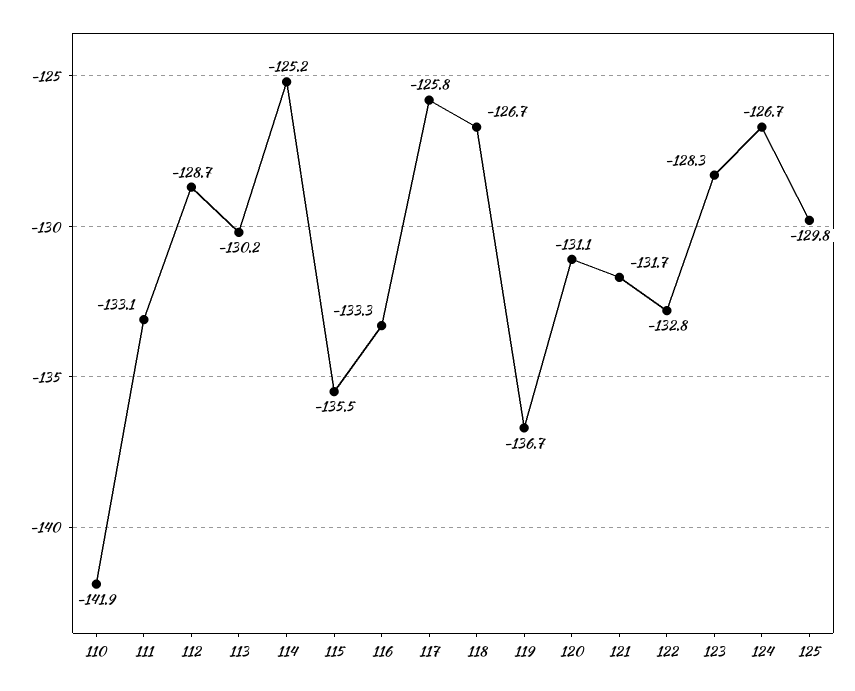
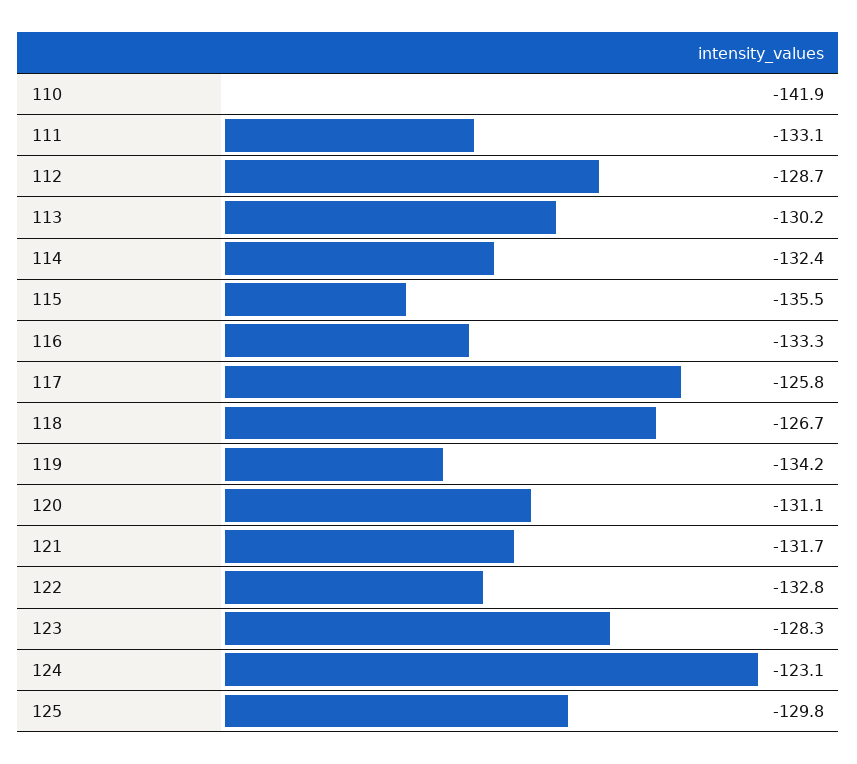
  {
    "110": -141.9,
    "111": -133.1,
    "112": -128.7,
    "113": -130.2,
-   "114": -125.2,
+   "114": -132.4,
    "115": -135.5,
    "116": -133.3,
    "117": -125.8,
    "118": -126.7,
-   "119": -136.7,
+   "119": -134.2,
    "120": -131.1,
    "121": -131.7,
    "122": -132.8,
    "123": -128.3,
-   "124": -126.7,
+   "124": -123.1,
    "125": -129.8
  }

